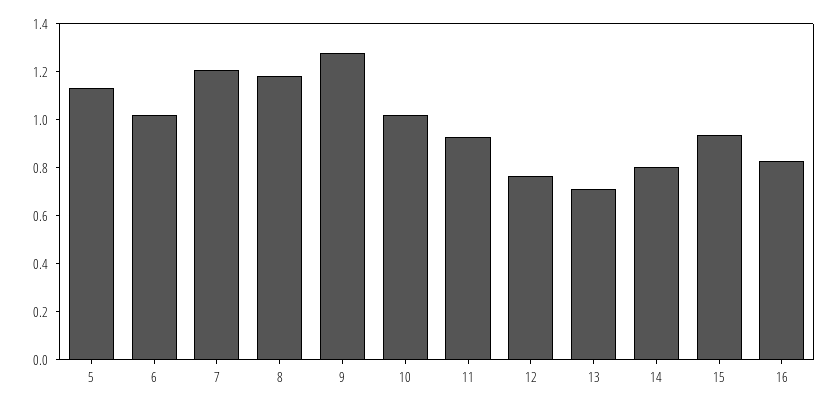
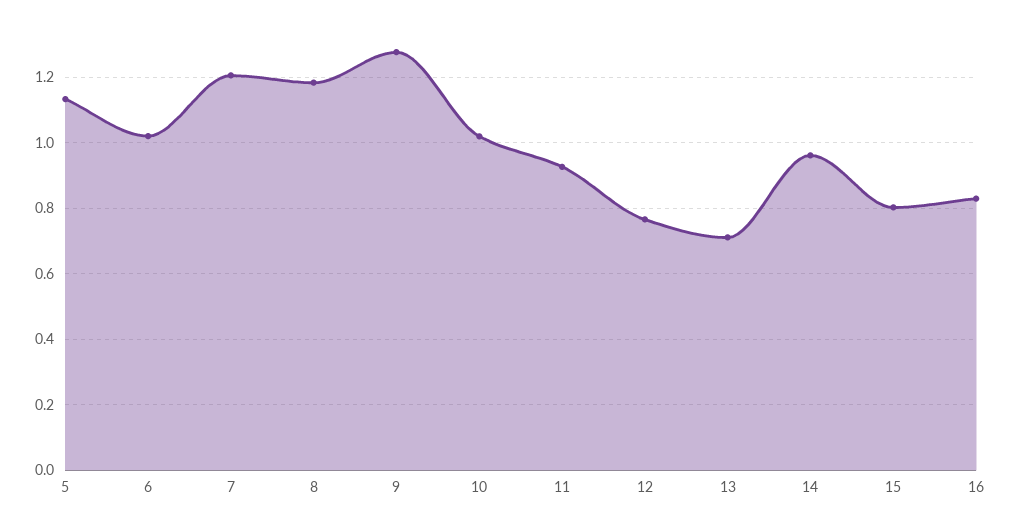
  {
    "5": 1.14,
    "6": 1.02,
    "7": 1.2,
    "8": 1.18,
    "9": 1.28,
    "10": 1.02,
    "11": 0.92,
    "12": 0.76,
    "13": 0.72,
-   "14": 0.8,
+   "14": 0.96,
-   "15": 0.95,
+   "15": 0.8,
    "16": 0.84
  }

